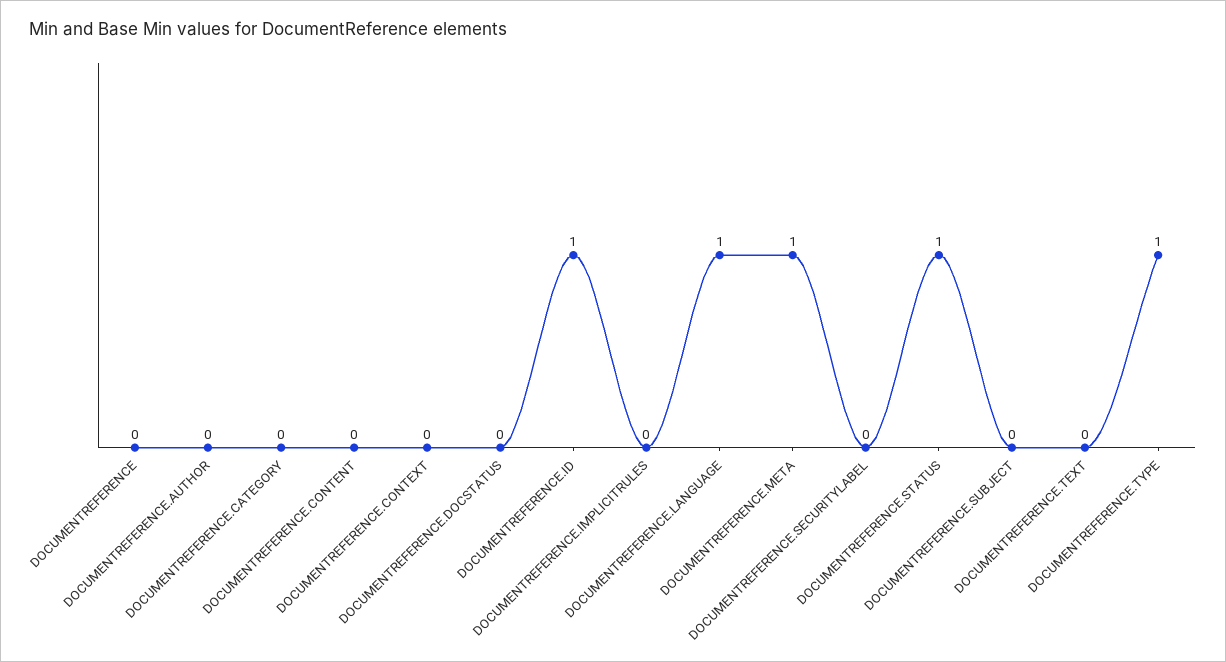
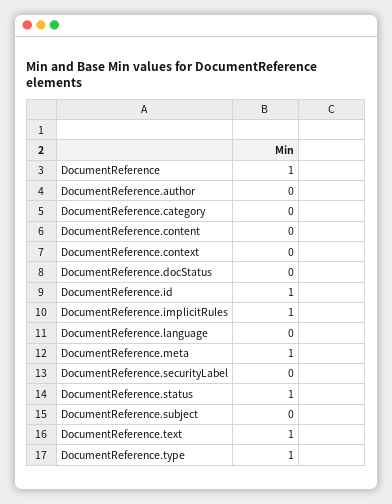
  {
-   "DOCUMENTREFERENCE": 0,
+   "DOCUMENTREFERENCE": 1,
    "DOCUMENTREFERENCE.AUTHOR": 0,
    "DOCUMENTREFERENCE.CATEGORY": 0,
    "DOCUMENTREFERENCE.CONTENT": 0,
    "DOCUMENTREFERENCE.CONTEXT": 0,
    "DOCUMENTREFERENCE.DOCSTATUS": 0,
    "DOCUMENTREFERENCE.ID": 1,
-   "DOCUMENTREFERENCE.IMPLICITRULES": 0,
+   "DOCUMENTREFERENCE.IMPLICITRULES": 1,
-   "DOCUMENTREFERENCE.LANGUAGE": 1,
+   "DOCUMENTREFERENCE.LANGUAGE": 0,
    "DOCUMENTREFERENCE.META": 1,
    "DOCUMENTREFERENCE.SECURITYLABEL": 0,
    "DOCUMENTREFERENCE.STATUS": 1,
    "DOCUMENTREFERENCE.SUBJECT": 0,
-   "DOCUMENTREFERENCE.TEXT": 0,
+   "DOCUMENTREFERENCE.TEXT": 1,
    "DOCUMENTREFERENCE.TYPE": 1
  }

